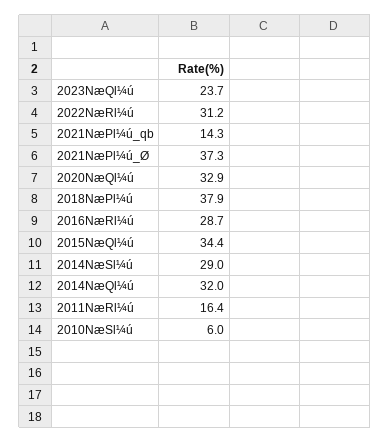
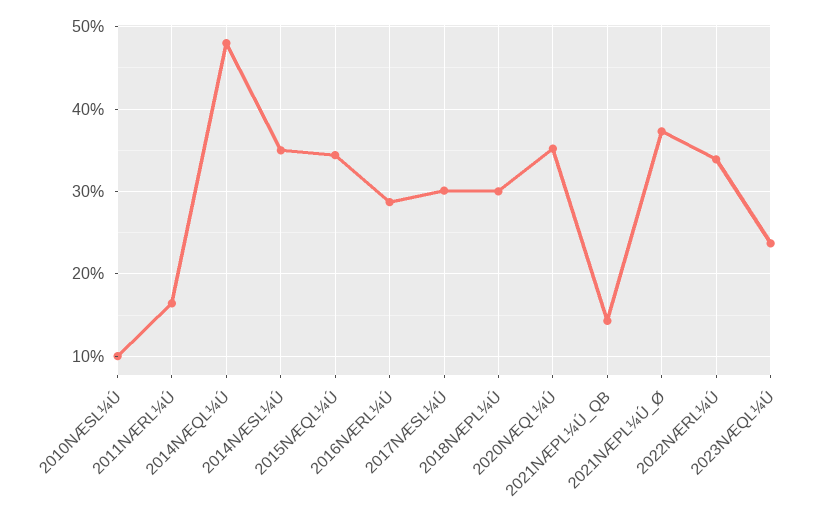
  {
    "2023NæQl¼ú": 23.7,
-   "2022NæRl¼ú": 31.2,
+   "2022NæRl¼ú": 34,
    "2021NæPl¼ú_qb": 14.3,
    "2021NæPl¼ú_Ø": 37.3,
-   "2020NæQl¼ú": 32.9,
+   "2020NæQl¼ú": 35,
-   "2018NæPl¼ú": 37.9,
+   "2018NæPl¼ú": 30,
    "2016NæRl¼ú": 28.7,
    "2015NæQl¼ú": 34.4,
-   "2014NæSl¼ú": 29,
+   "2014NæSl¼ú": 35,
-   "2014NæQl¼ú": 32,
+   "2014NæQl¼ú": 48,
    "2011NæRl¼ú": 16.4,
-   "2010NæSl¼ú": 6
+   "2010NæSl¼ú": 10,
+   "2017NÆSL¼Ú": 30
  }

